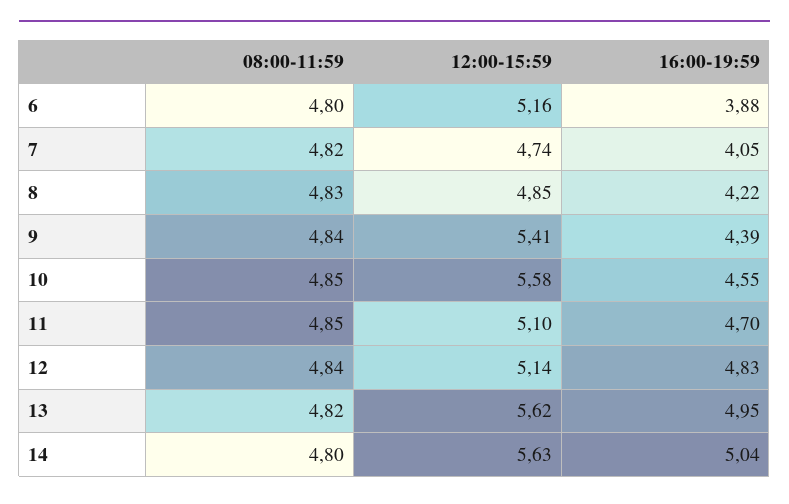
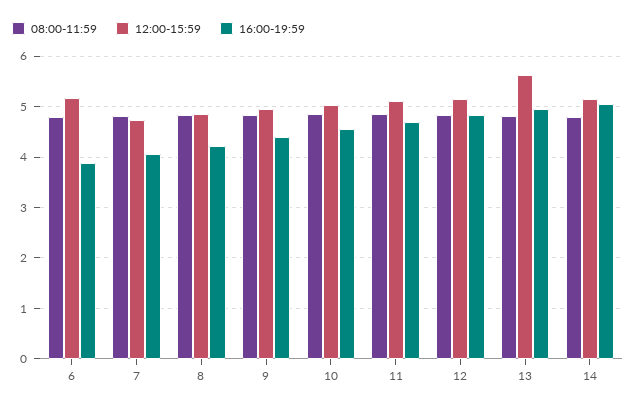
  {
    "08:00-11:59": {
      "6": 4.8,
      "7": 4.82,
      "8": 4.83,
      "9": 4.84,
      "10": 4.85,
      "11": 4.85,
      "12": 4.84,
      "13": 4.82,
      "14": 4.8
    },
    "12:00-15:59": {
      "6": 5.16,
      "7": 4.74,
      "8": 4.85,
-     "9": 5.41,
+     "9": 5,
-     "10": 5.58,
+     "10": 5,
      "11": 5.1,
      "12": 5.14,
      "13": 5.62,
-     "14": 5.63
+     "14": 5.2
    },
    "16:00-19:59": {
      "6": 3.88,
      "7": 4.05,
      "8": 4.22,
      "9": 4.39,
      "10": 4.55,
      "11": 4.7,
      "12": 4.83,
      "13": 4.95,
      "14": 5.04
    }
  }

